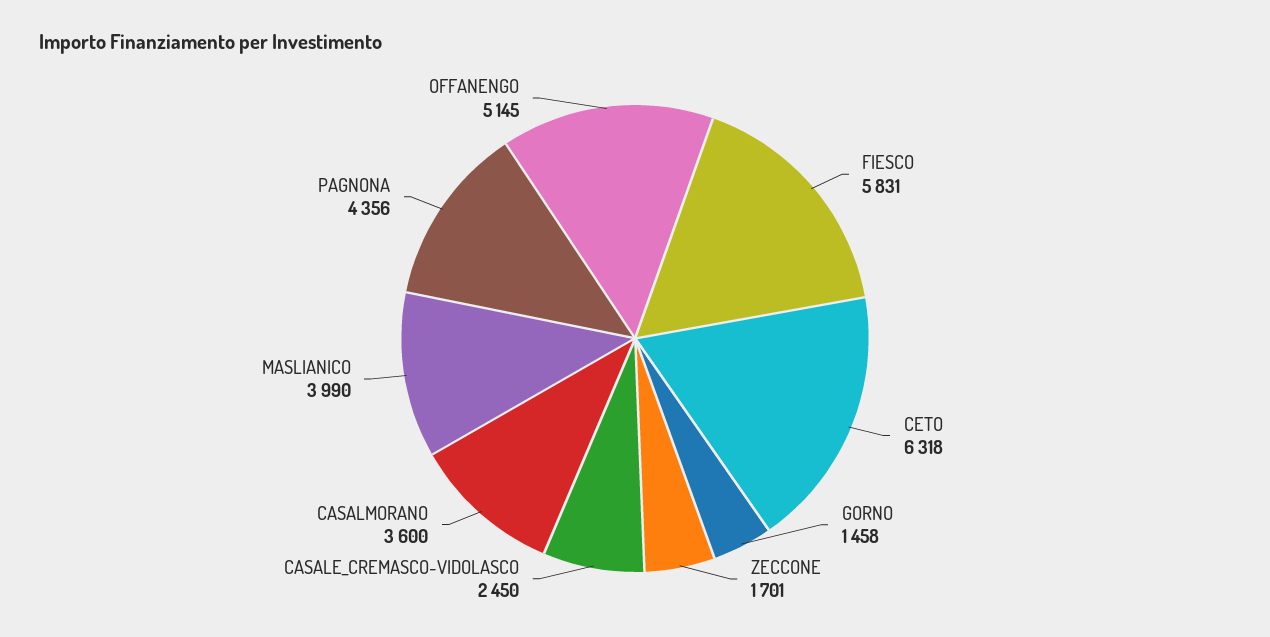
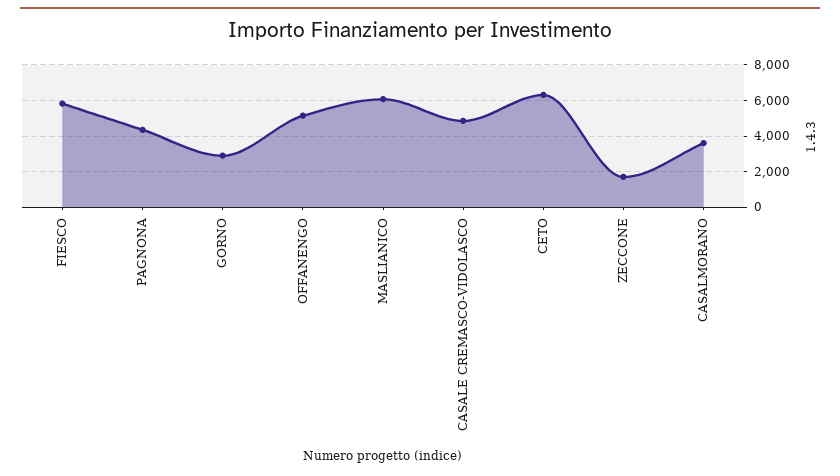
  {
    "FIESCO": 5831,
    "CETO": 6318,
-   "GORNO": 1458,
+   "GORNO": 3000,
    "ZECCONE": 1701,
-   "CASALE_CREMASCO-VIDOLASCO": 2450,
+   "CASALE_CREMASCO-VIDOLASCO": 5000,
    "CASALMORANO": 3600,
-   "MASLIANICO": 3990,
+   "MASLIANICO": 6000,
    "PAGNONA": 4356,
    "OFFANENGO": 5145
  }

